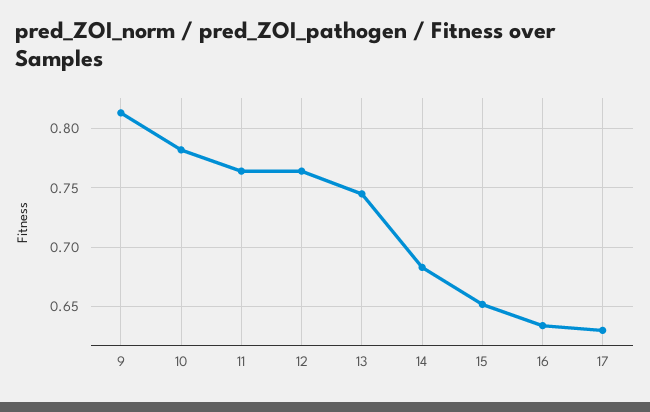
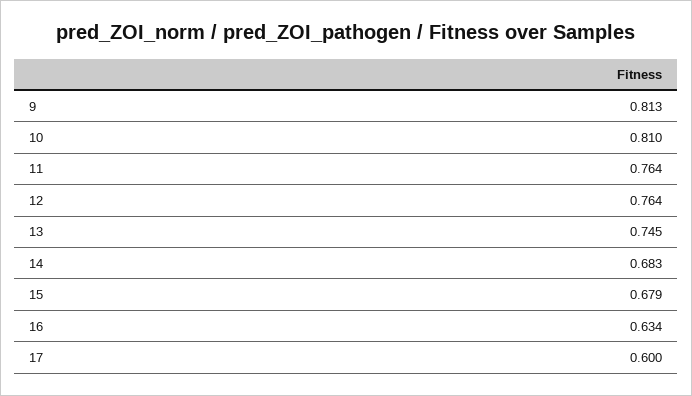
  {
    "9": 0.813,
-   "10": 0.78,
+   "10": 0.81,
    "11": 0.764,
    "12": 0.764,
    "13": 0.745,
    "14": 0.683,
-   "15": 0.65,
+   "15": 0.679,
    "16": 0.634,
-   "17": 0.63
+   "17": 0.6
  }

